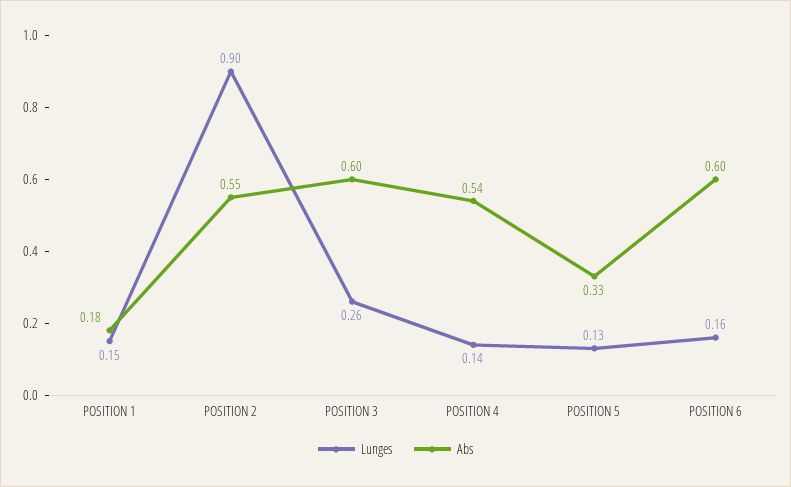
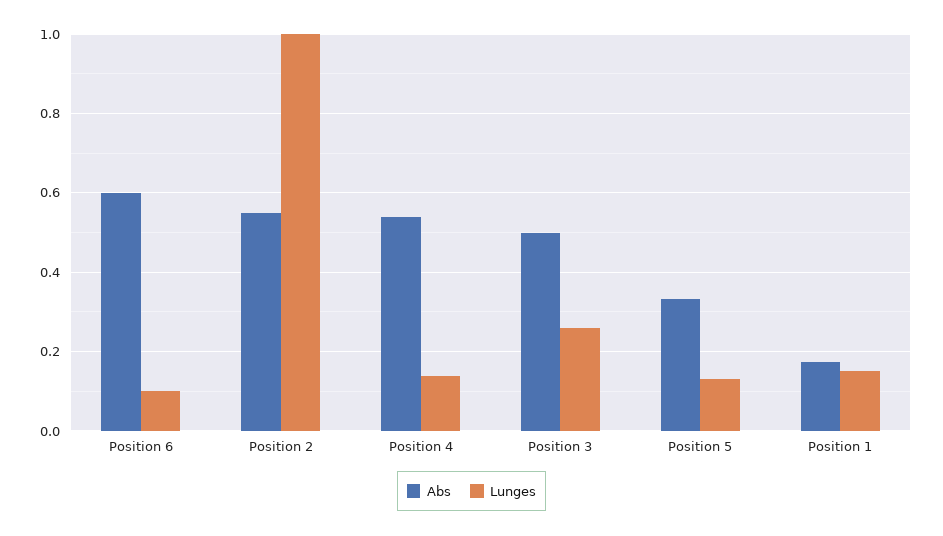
  {
    "Lunges": {
      "POSITION 1": 0.15,
-     "POSITION 2": 0.9,
+     "POSITION 2": 1,
      "POSITION 3": 0.26,
      "POSITION 4": 0.14,
      "POSITION 5": 0.13,
-     "POSITION 6": 0.16
+     "POSITION 6": 0.1
    },
    "Abs": {
      "POSITION 1": 0.18,
      "POSITION 2": 0.55,
-     "POSITION 3": 0.6,
+     "POSITION 3": 0.5,
      "POSITION 4": 0.54,
      "POSITION 5": 0.33,
      "POSITION 6": 0.6
    }
  }

